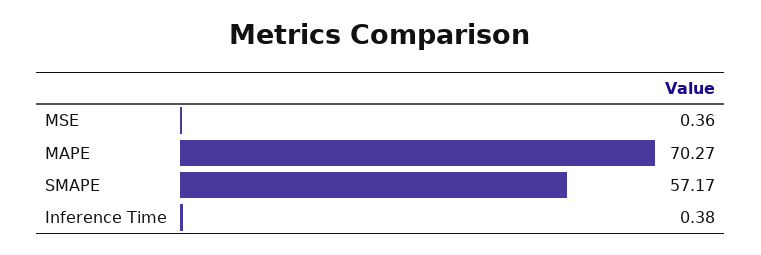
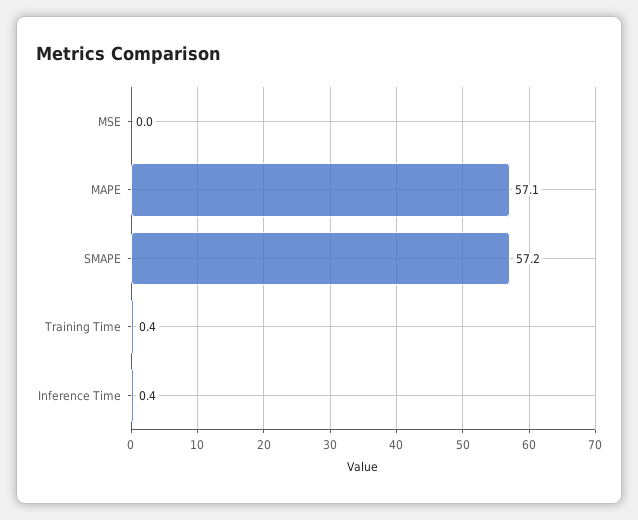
  {
-   "MSE": 0.36,
+   "MSE": 0,
-   "MAPE": 70.27,
+   "MAPE": 57.1,
    "SMAPE": 57.17,
-   "Inference Time": 0.38
+   "Inference Time": 0.38,
+   "Training Time": 0.4
  }

